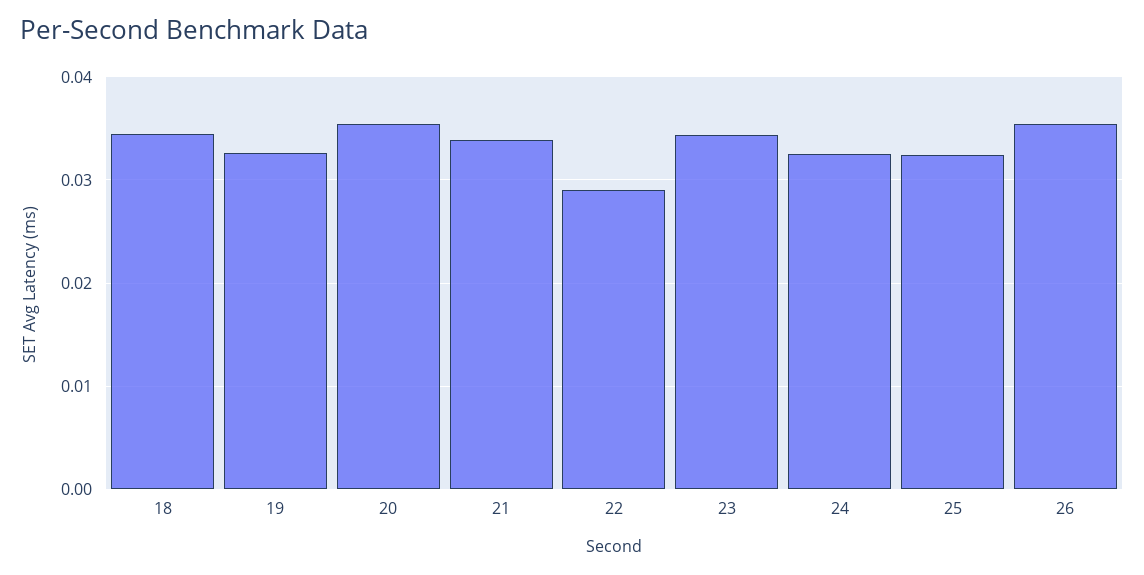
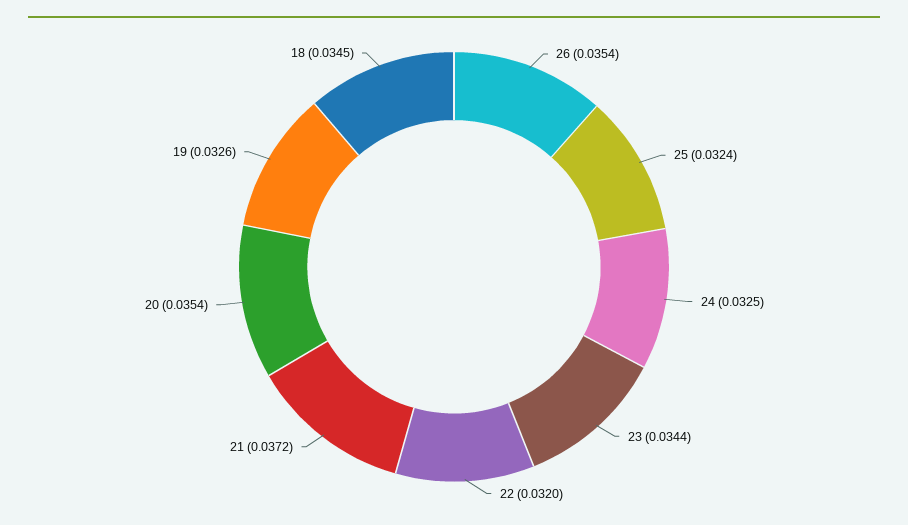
  {
    "18": 0.0345,
    "19": 0.0326,
    "20": 0.0354,
-   "21": 0.034,
+   "21": 0.0372,
-   "22": 0.029,
+   "22": 0.032,
    "23": 0.0344,
    "24": 0.0325,
    "25": 0.0324,
    "26": 0.0354
  }

